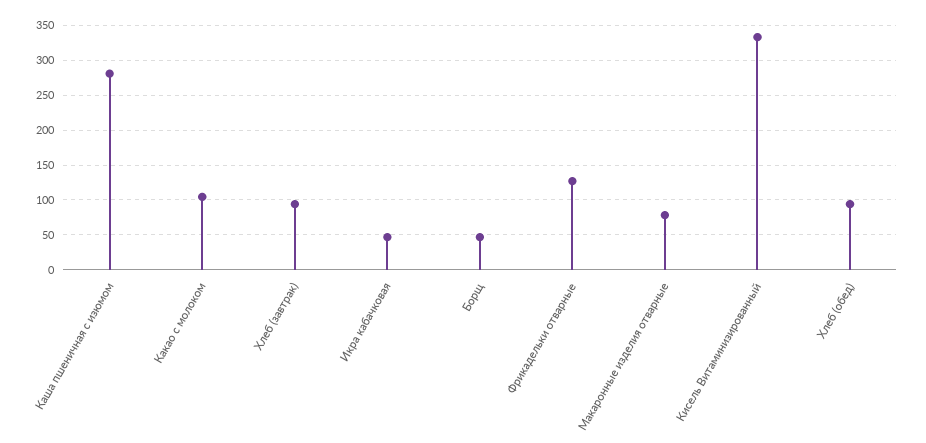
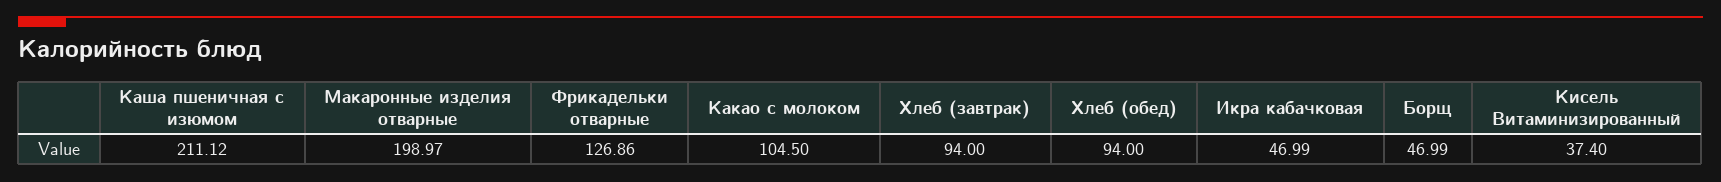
  {
-   "Каша пшеничная с изюмом": 280,
+   "Каша пшеничная с изюмом": 211.12,
    "Какао с молоком": 104.5,
    "Хлеб (завтрак)": 94,
    "Икра кабачковая": 46.99,
    "Борщ": 46.99,
    "Фрикадельки отварные": 126.86,
-   "Макаронные изделия отварные": 80,
+   "Макаронные изделия отварные": 198.97,
-   "Кисель Витаминизированный": 330,
+   "Кисель Витаминизированный": 37.4,
    "Хлеб (обед)": 94
  }

